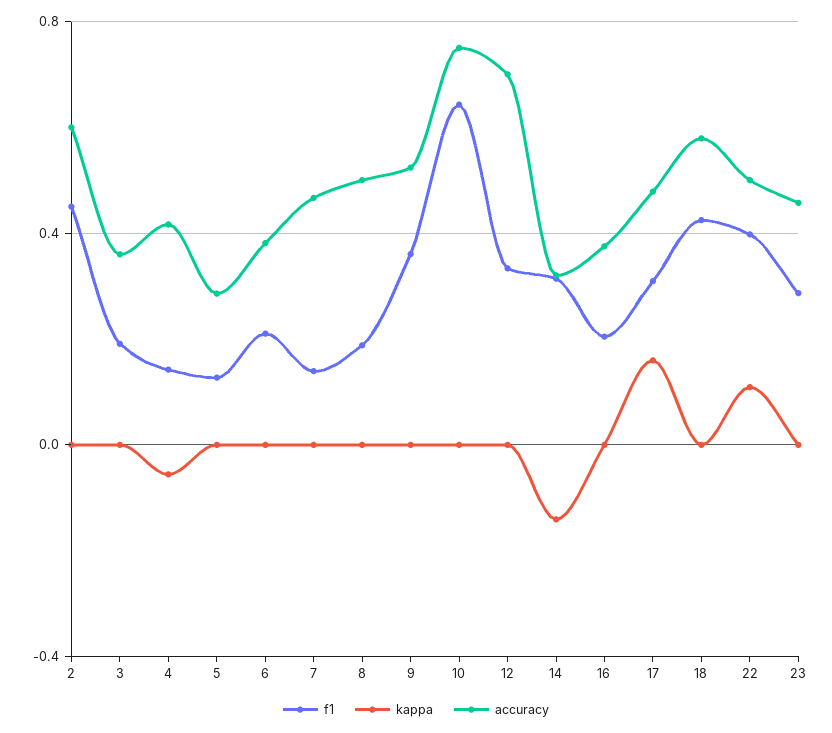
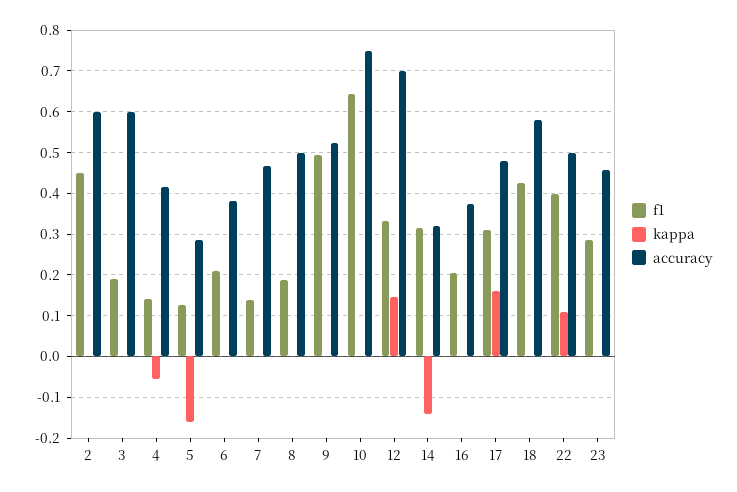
  {
    "f1": {
      "2": 0.46,
      "3": 0.2,
      "4": 0.14,
      "5": 0.12,
      "6": 0.22,
      "7": 0.14,
      "8": 0.18,
-     "9": 0.35,
+     "9": 0.5,
      "10": 0.64,
      "12": 0.34,
      "14": 0.32,
      "16": 0.2,
      "17": 0.3,
      "18": 0.42,
      "22": 0.4,
      "23": 0.28
    },
    "kappa": {
      "2": 0,
      "3": 0,
      "4": -0.06,
-     "5": 0,
+     "5": -0.16,
      "6": 0,
      "7": 0,
      "8": 0,
      "9": 0,
      "10": 0,
-     "12": 0,
+     "12": 0.14,
      "14": -0.14,
      "16": 0,
      "17": 0.16,
      "18": 0,
      "22": 0.1,
      "23": 0
    },
    "accuracy": {
      "2": 0.6,
-     "3": 0.35,
+     "3": 0.6,
      "4": 0.42,
      "5": 0.28,
      "6": 0.38,
      "7": 0.46,
      "8": 0.5,
      "9": 0.52,
      "10": 0.76,
      "12": 0.7,
      "14": 0.32,
      "16": 0.38,
      "17": 0.48,
      "18": 0.58,
      "22": 0.5,
      "23": 0.46
    }
  }

